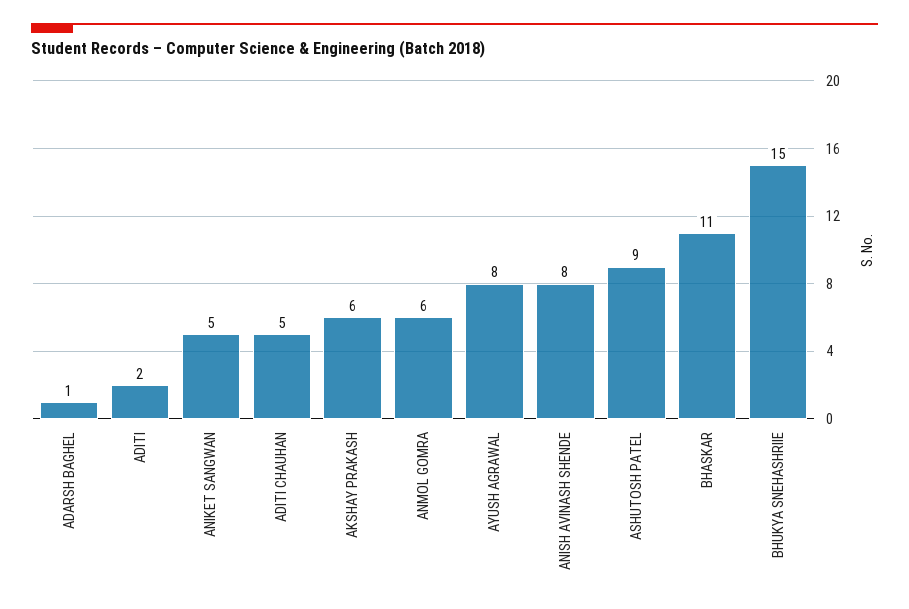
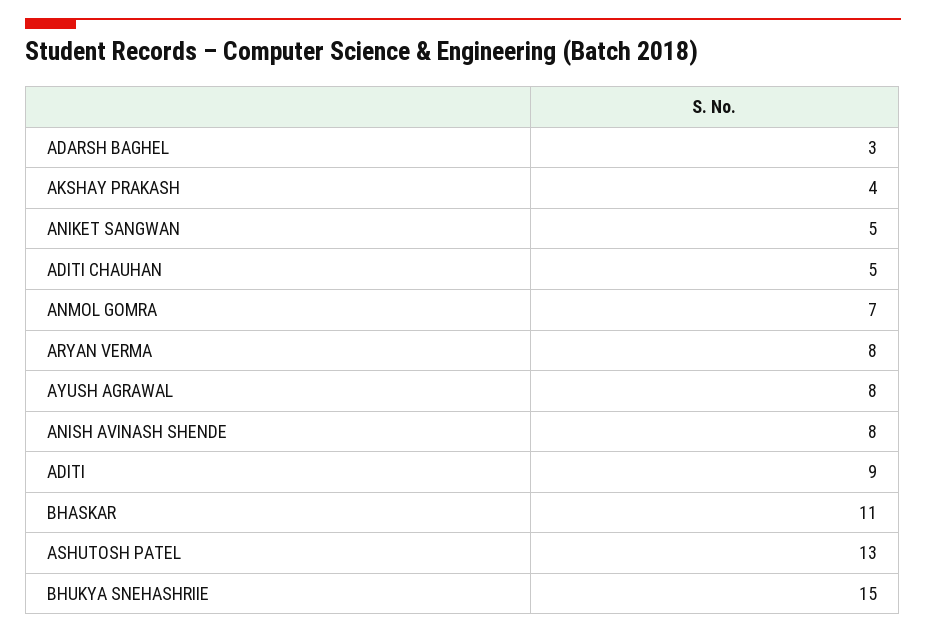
  {
-   "ADARSH BAGHEL": 1,
+   "ADARSH BAGHEL": 3,
-   "ADITI": 2,
+   "ADITI": 9,
    "ANIKET SANGWAN": 5,
    "ADITI CHAUHAN": 5,
-   "AKSHAY PRAKASH": 6,
+   "AKSHAY PRAKASH": 4,
-   "ANMOL GOMRA": 6,
+   "ANMOL GOMRA": 7,
    "AYUSH AGRAWAL": 8,
    "ANISH AVINASH SHENDE": 8,
-   "ASHUTOSH PATEL": 9,
+   "ASHUTOSH PATEL": 13,
    "BHASKAR": 11,
-   "BHUKYA SNEHASHRIIE": 15
+   "BHUKYA SNEHASHRIIE": 15,
+   "ARYAN VERMA": 8
  }

